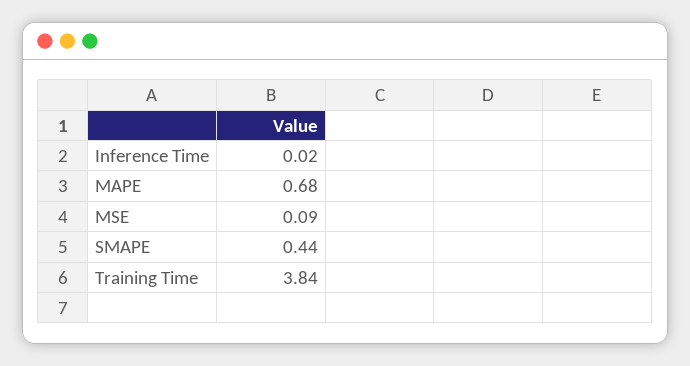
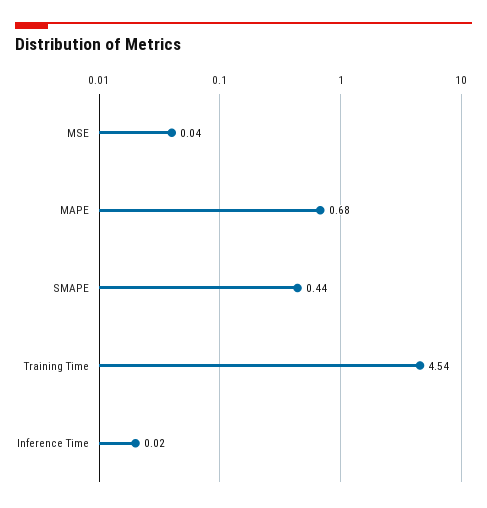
  {
    "Inference Time": 0.02,
    "MAPE": 0.68,
-   "MSE": 0.09,
+   "MSE": 0.04,
    "SMAPE": 0.44,
-   "Training Time": 3.84
+   "Training Time": 4.54
  }

